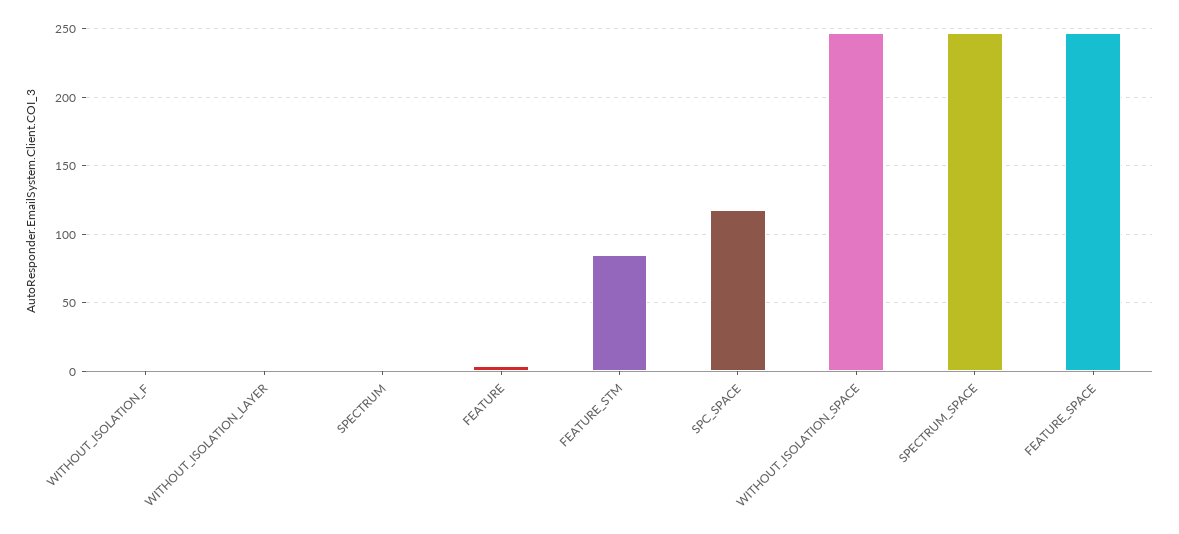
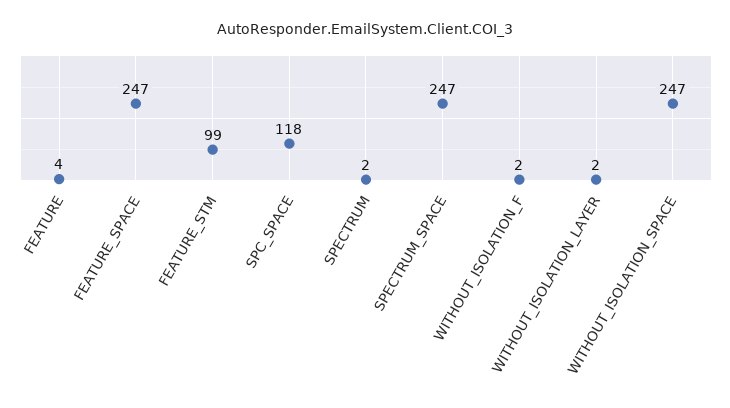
  {
    "WITHOUT_ISOLATION_F": 2,
    "WITHOUT_ISOLATION_LAYER": 2,
    "SPECTRUM": 2,
    "FEATURE": 4,
-   "FEATURE_STM": 85,
+   "FEATURE_STM": 99,
    "SPC_SPACE": 118,
    "WITHOUT_ISOLATION_SPACE": 247,
    "SPECTRUM_SPACE": 247,
    "FEATURE_SPACE": 247
  }

